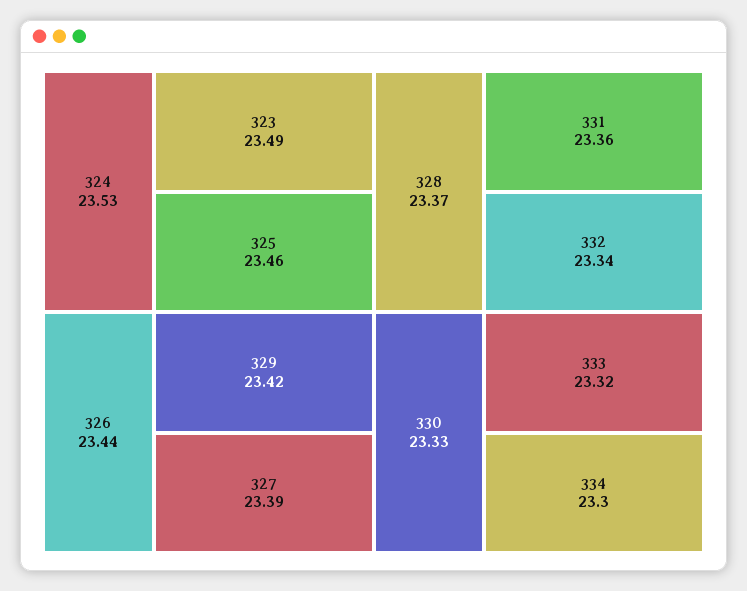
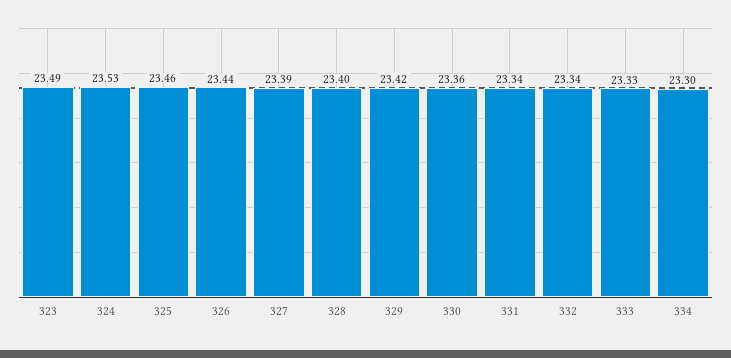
  {
    "324": 23.53,
    "323": 23.49,
    "325": 23.46,
    "326": 23.44,
    "329": 23.42,
    "327": 23.39,
-   "328": 23.37,
+   "328": 23.4,
-   "331": 23.36,
+   "331": 23.34,
    "332": 23.34,
-   "330": 23.33,
+   "330": 23.36,
-   "333": 23.32,
+   "333": 23.33,
    "334": 23.3
  }

